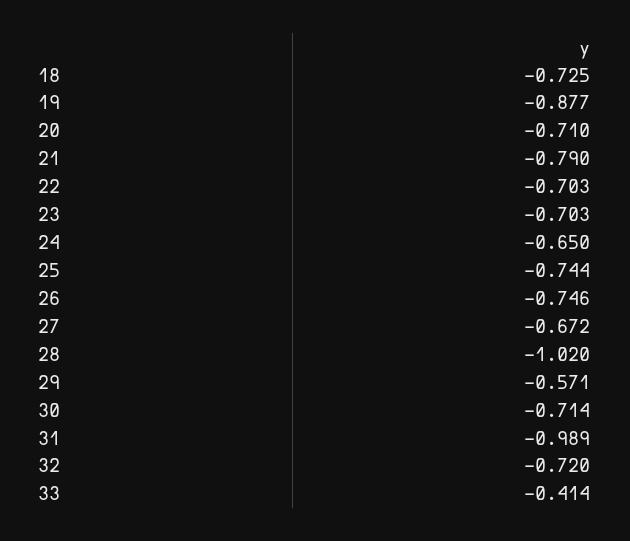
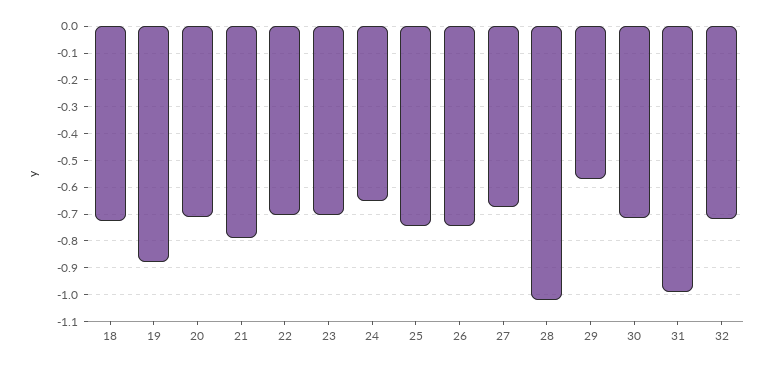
  {
    "18": -0.725,
    "19": -0.877,
    "20": -0.71,
    "21": -0.79,
    "22": -0.703,
    "23": -0.703,
    "24": -0.65,
    "25": -0.744,
    "26": -0.746,
    "27": -0.672,
    "28": -1.02,
    "29": -0.571,
    "30": -0.714,
    "31": -0.989,
-   "32": -0.72,
+   "32": -0.72
-   "33": -0.414
  }

